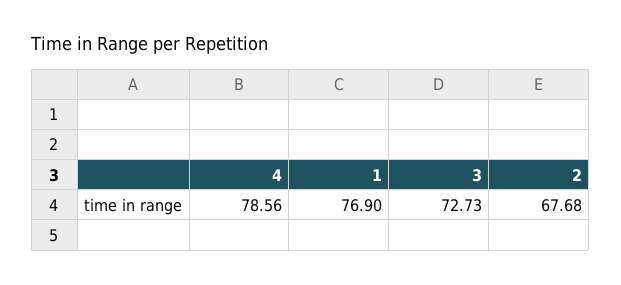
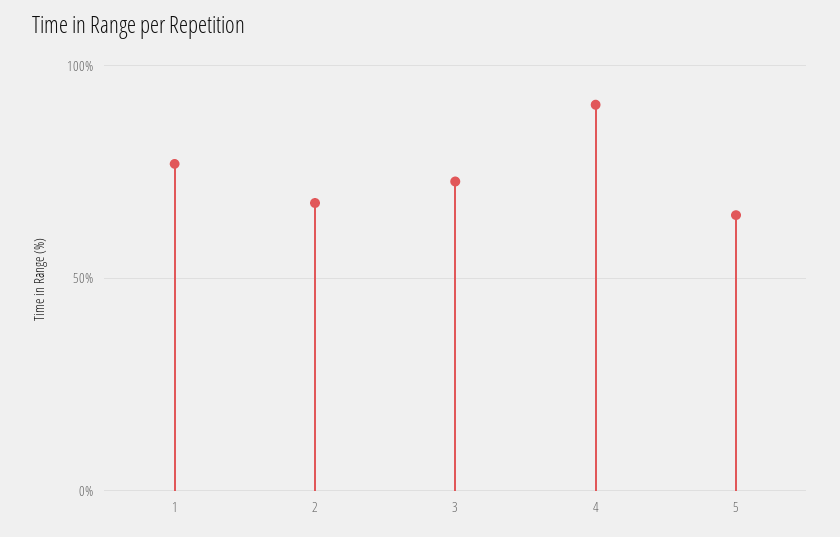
  {
-   "4": 78.56,
+   "4": 90,
    "1": 76.9,
    "3": 72.73,
-   "2": 67.68
+   "2": 67.68,
+   "5": 65
  }

